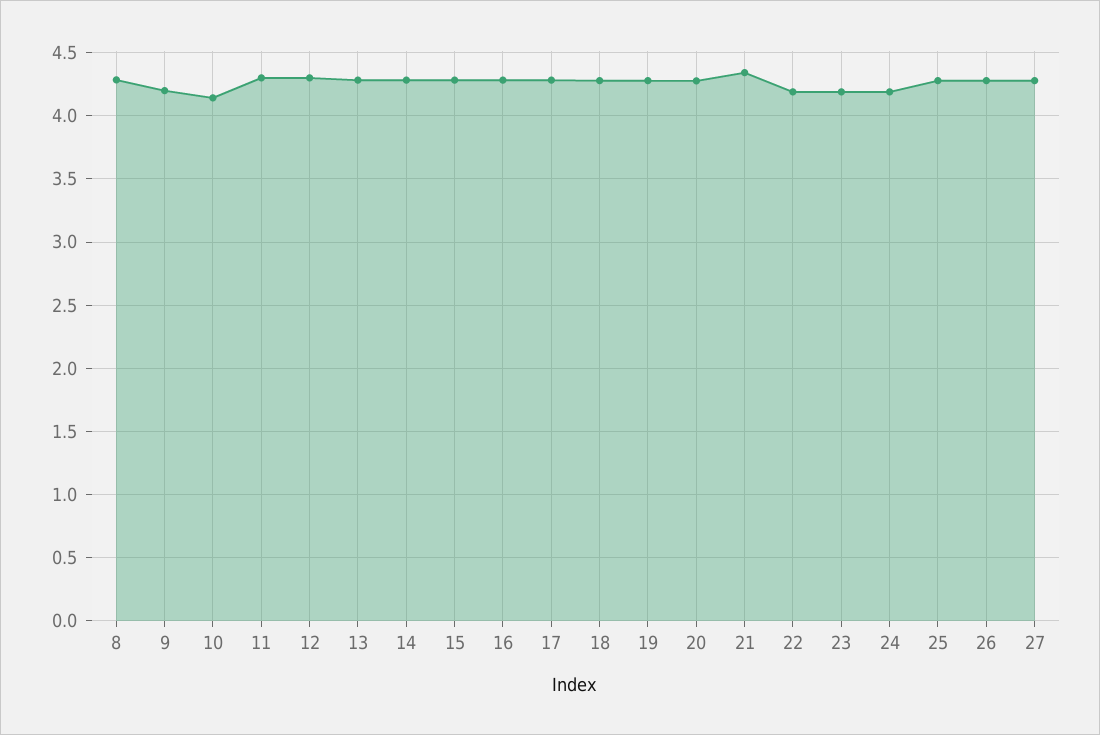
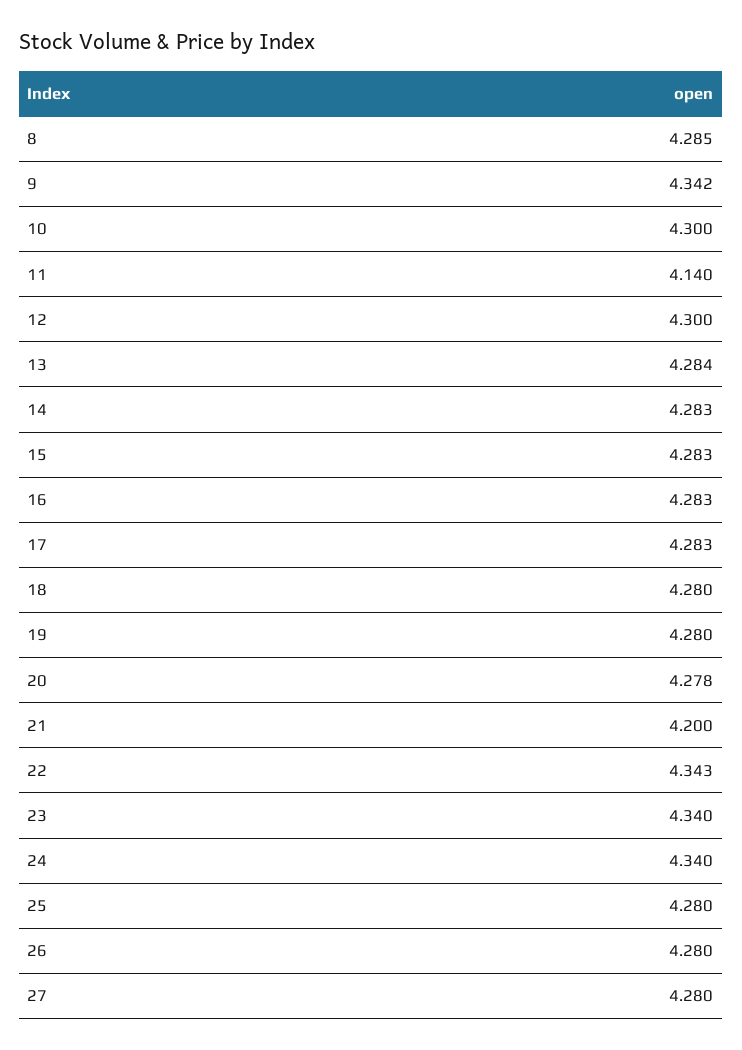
  {
    "8": 4.285,
-   "9": 4.2,
+   "9": 4.342,
-   "10": 4.15,
+   "10": 4.3,
-   "11": 4.3,
+   "11": 4.14,
    "12": 4.3,
    "13": 4.284,
    "14": 4.283,
    "15": 4.283,
    "16": 4.283,
    "17": 4.283,
    "18": 4.28,
    "19": 4.28,
    "20": 4.278,
-   "21": 4.35,
+   "21": 4.2,
-   "22": 4.2,
+   "22": 4.343,
-   "23": 4.2,
+   "23": 4.34,
-   "24": 4.2,
+   "24": 4.34,
    "25": 4.28,
    "26": 4.28,
    "27": 4.28
  }

